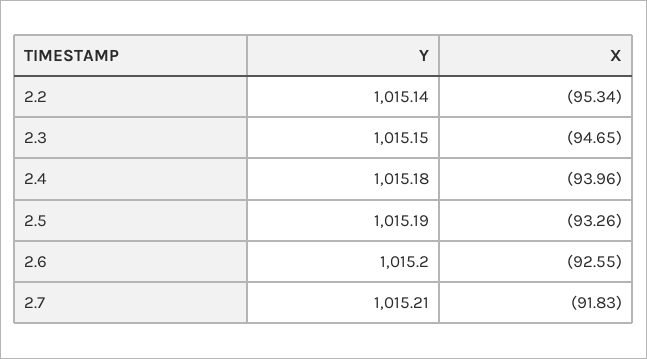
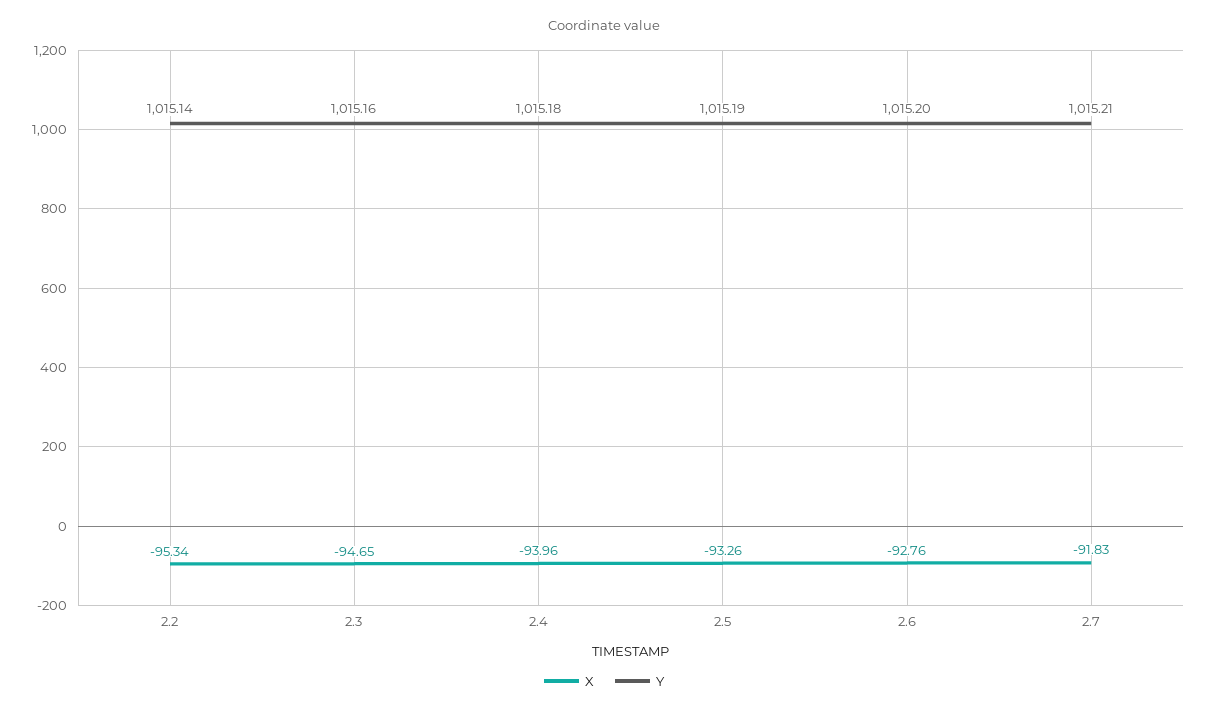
  {
    "Y": {
      "2.2": 1015.14,
-     "2.3": 1015.15,
+     "2.3": 1015.16,
      "2.4": 1015.18,
      "2.5": 1015.19,
      "2.6": 1015.2,
      "2.7": 1015.21
    },
    "X": {
      "2.2": -95.34,
      "2.3": -94.65,
      "2.4": -93.96,
      "2.5": -93.26,
-     "2.6": -92.55,
+     "2.6": -92.76,
      "2.7": -91.83
    }
  }

